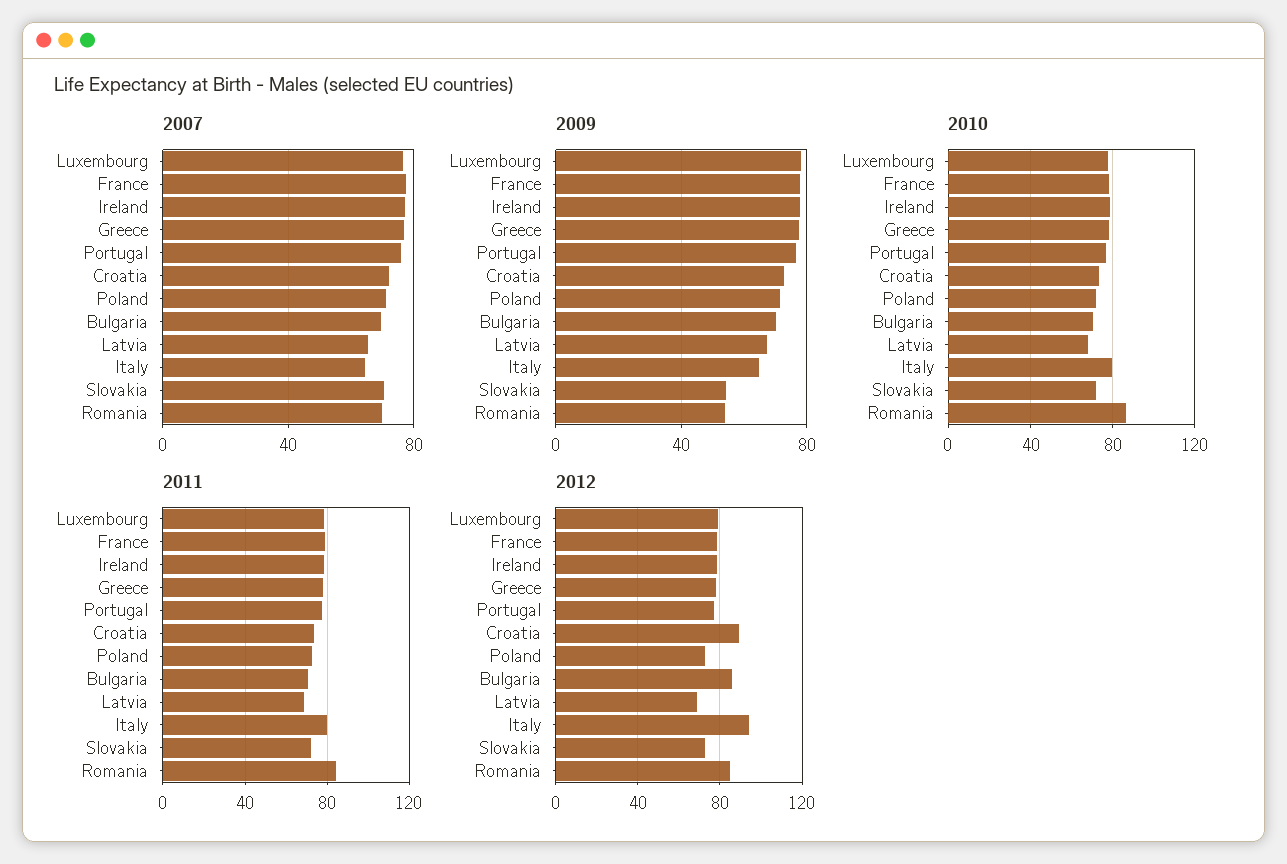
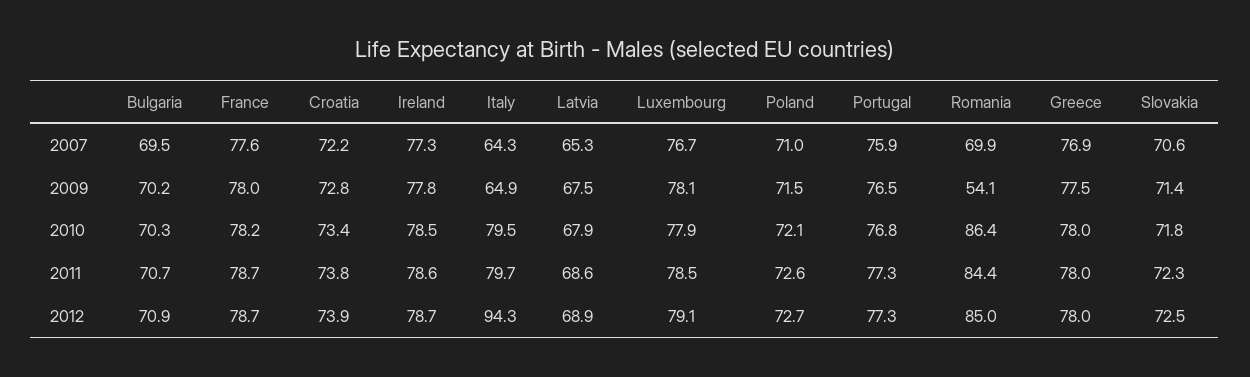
  {
    "2007": {
      "Luxembourg": 76.7,
      "France": 77.6,
      "Ireland": 77.3,
      "Greece": 76.9,
      "Portugal": 75.9,
      "Croatia": 72.2,
      "Poland": 71,
      "Bulgaria": 69.5,
      "Latvia": 65.3,
      "Italy": 64.3,
      "Slovakia": 70.6,
      "Romania": 69.9
    },
    "2009": {
      "Luxembourg": 78.1,
      "France": 78,
      "Ireland": 77.8,
      "Greece": 77.5,
      "Portugal": 76.5,
      "Croatia": 72.8,
      "Poland": 71.5,
      "Bulgaria": 70.2,
      "Latvia": 67.5,
      "Italy": 64.9,
-     "Slovakia": 55,
+     "Slovakia": 71.4,
      "Romania": 54.1
    },
    "2010": {
      "Luxembourg": 77.9,
      "France": 78.2,
      "Ireland": 78.5,
      "Greece": 78,
      "Portugal": 76.8,
      "Croatia": 73.4,
      "Poland": 72.1,
      "Bulgaria": 70.3,
      "Latvia": 67.9,
      "Italy": 79.5,
      "Slovakia": 71.8,
      "Romania": 86.4
    },
    "2011": {
      "Luxembourg": 78.5,
      "France": 78.7,
      "Ireland": 78.6,
      "Greece": 78,
      "Portugal": 77.3,
      "Croatia": 73.8,
      "Poland": 72.6,
      "Bulgaria": 70.7,
      "Latvia": 68.6,
      "Italy": 79.7,
      "Slovakia": 72.3,
      "Romania": 84.4
    },
    "2012": {
      "Luxembourg": 79.1,
      "France": 78.7,
      "Ireland": 78.7,
      "Greece": 78,
      "Portugal": 77.3,
-     "Croatia": 90,
+     "Croatia": 73.9,
      "Poland": 72.7,
-     "Bulgaria": 85,
+     "Bulgaria": 70.9,
      "Latvia": 68.9,
      "Italy": 94.3,
      "Slovakia": 72.5,
      "Romania": 85
    }
  }

